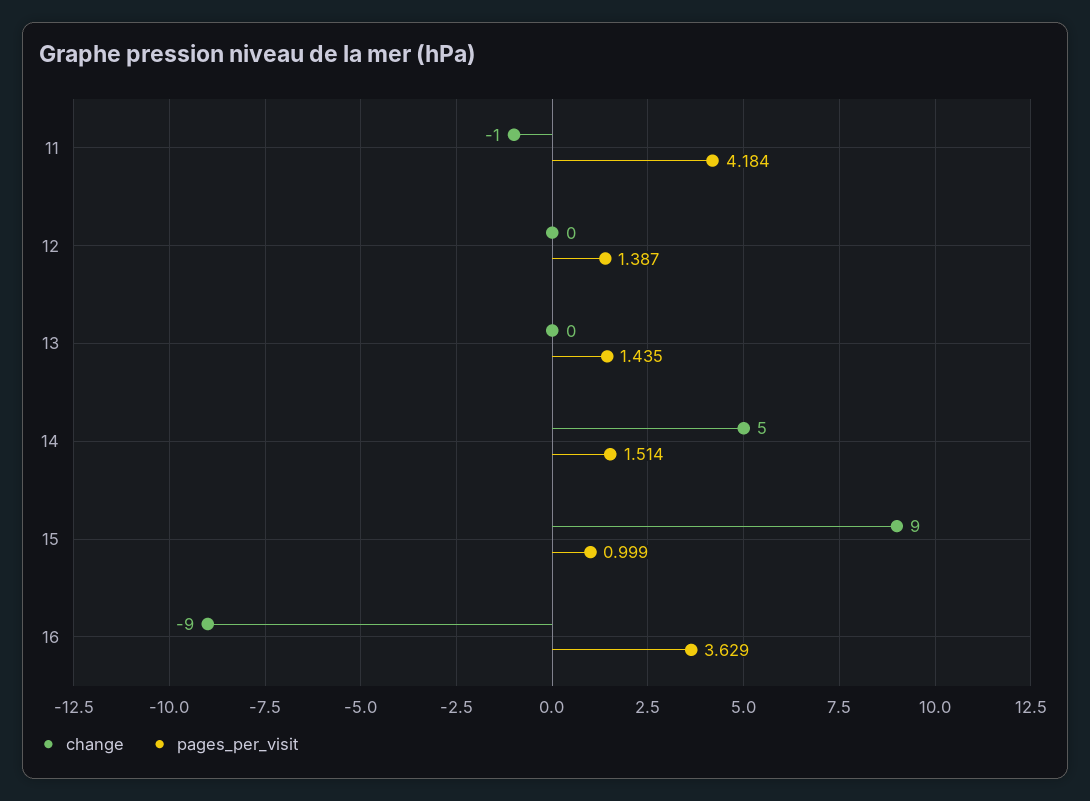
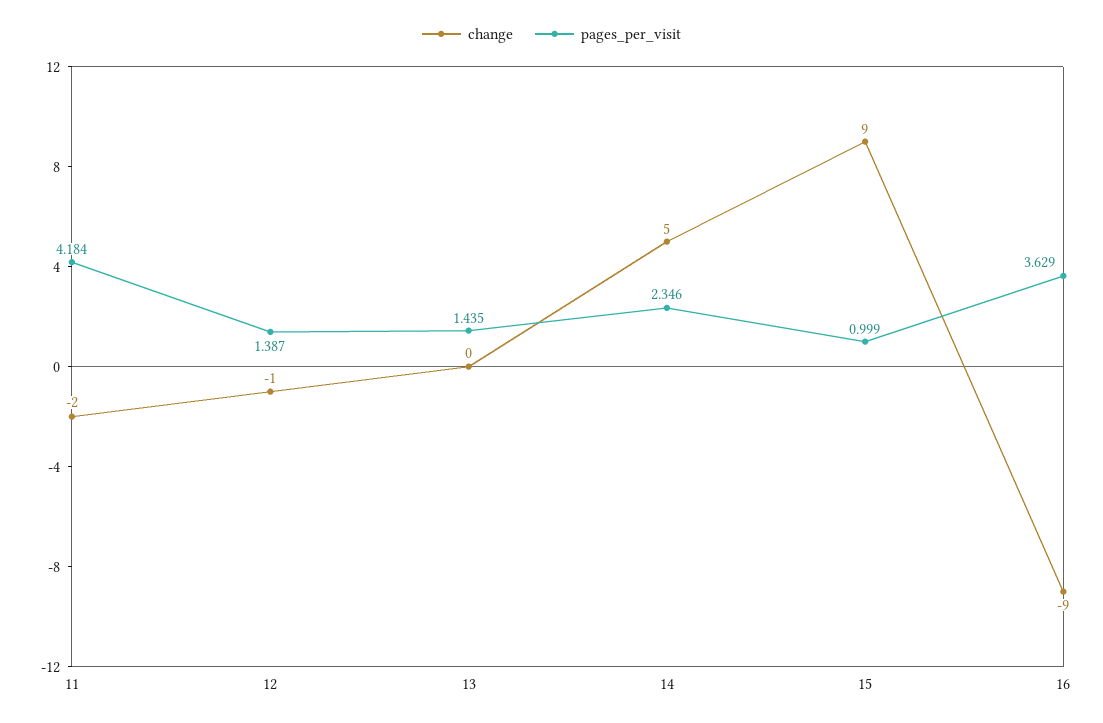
  {
    "change": {
-     "11": -1,
+     "11": -2,
-     "12": 0,
+     "12": -1,
      "13": 0,
      "14": 5,
      "15": 9,
      "16": -9
    },
    "pages_per_visit": {
      "11": 4.184,
      "12": 1.387,
      "13": 1.435,
-     "14": 1.514,
+     "14": 2.346,
      "15": 0.999,
      "16": 3.629
    }
  }

